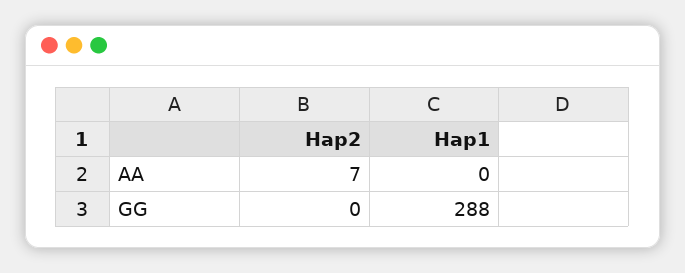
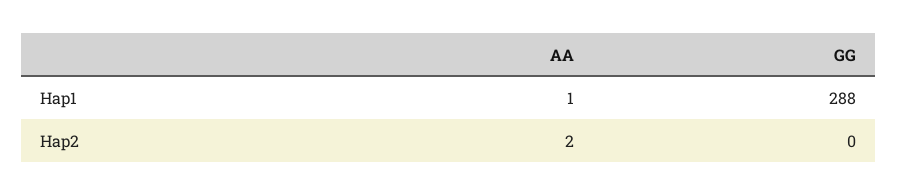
  {
    "Hap2": {
-     "AA": 7,
+     "AA": 2,
      "GG": 0
    },
    "Hap1": {
-     "AA": 0,
+     "AA": 1,
      "GG": 288
    }
  }

